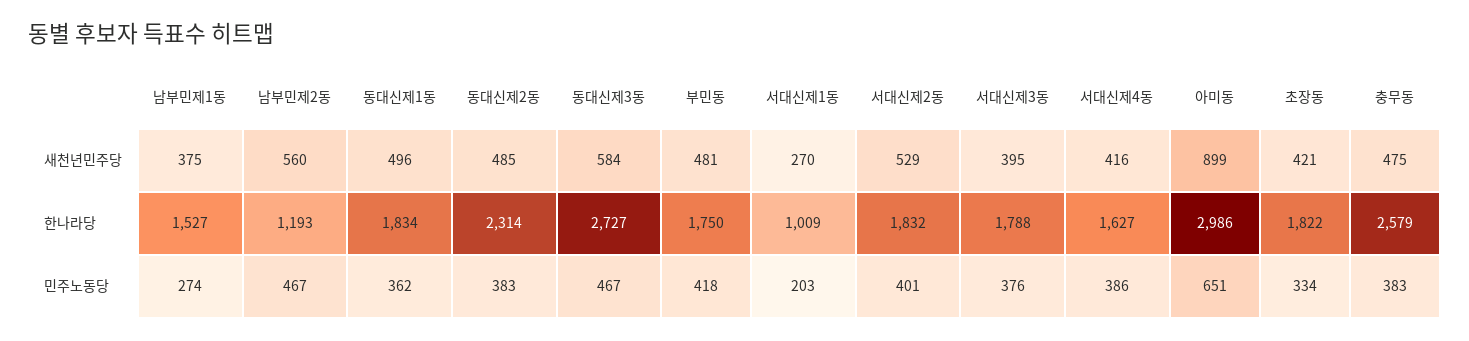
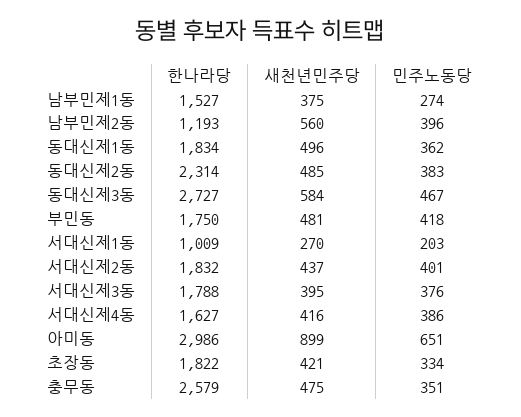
  {
    "남부민제1동": {
      "새천년민주당": 375,
      "한나라당": 1527,
      "민주노동당": 274
    },
    "남부민제2동": {
      "새천년민주당": 560,
      "한나라당": 1193,
-     "민주노동당": 467
+     "민주노동당": 396
    },
    "동대신제1동": {
      "새천년민주당": 496,
      "한나라당": 1834,
      "민주노동당": 362
    },
    "동대신제2동": {
      "새천년민주당": 485,
      "한나라당": 2314,
      "민주노동당": 383
    },
    "동대신제3동": {
      "새천년민주당": 584,
      "한나라당": 2727,
      "민주노동당": 467
    },
    "부민동": {
      "새천년민주당": 481,
      "한나라당": 1750,
      "민주노동당": 418
    },
    "서대신제1동": {
      "새천년민주당": 270,
      "한나라당": 1009,
      "민주노동당": 203
    },
    "서대신제2동": {
-     "새천년민주당": 529,
+     "새천년민주당": 437,
      "한나라당": 1832,
      "민주노동당": 401
    },
    "서대신제3동": {
      "새천년민주당": 395,
      "한나라당": 1788,
      "민주노동당": 376
    },
    "서대신제4동": {
      "새천년민주당": 416,
      "한나라당": 1627,
      "민주노동당": 386
    },
    "아미동": {
      "새천년민주당": 899,
      "한나라당": 2986,
      "민주노동당": 651
    },
    "초장동": {
      "새천년민주당": 421,
      "한나라당": 1822,
      "민주노동당": 334
    },
    "충무동": {
      "새천년민주당": 475,
      "한나라당": 2579,
-     "민주노동당": 383
+     "민주노동당": 351
    }
  }

